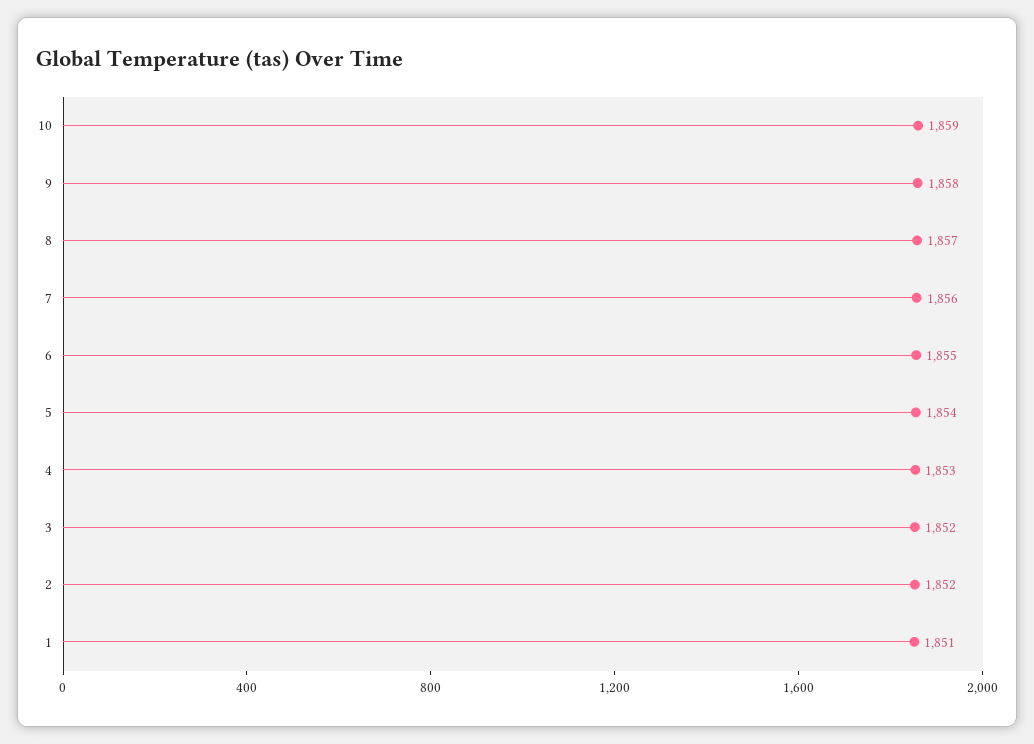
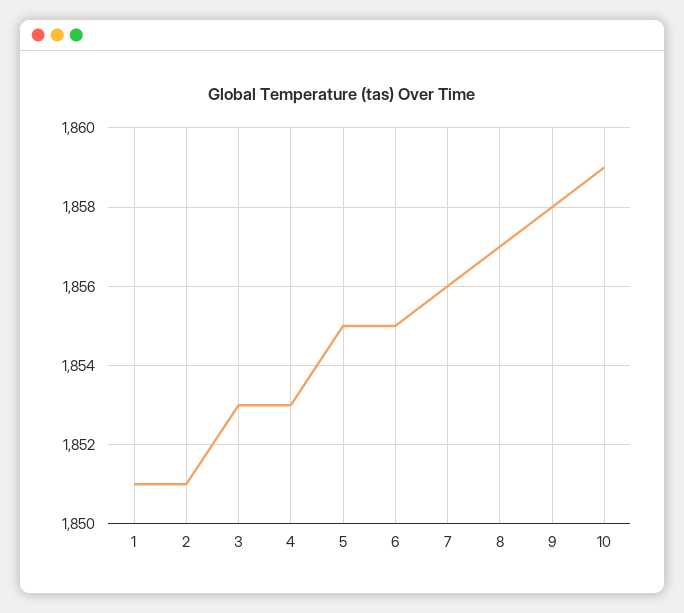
  {
    "10": 1859,
    "9": 1858,
    "8": 1857,
    "7": 1856,
    "6": 1855,
-   "5": 1854,
+   "5": 1855,
    "4": 1853,
-   "3": 1852,
+   "3": 1853,
-   "2": 1852,
+   "2": 1851,
    "1": 1851
  }

